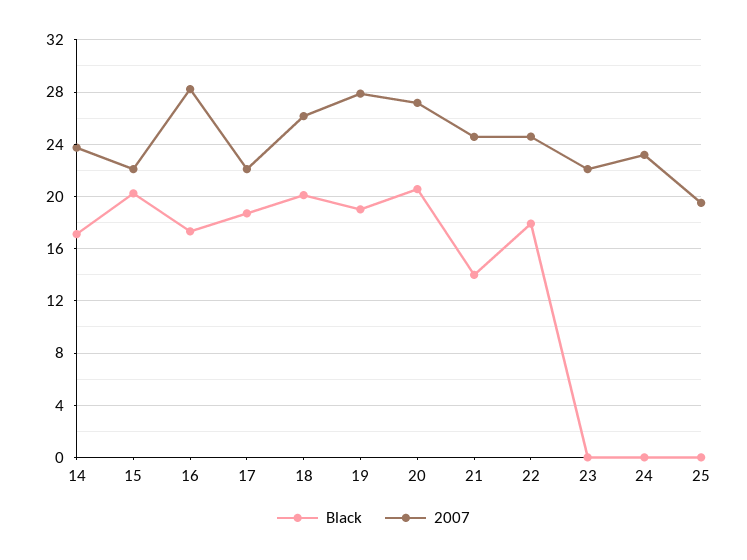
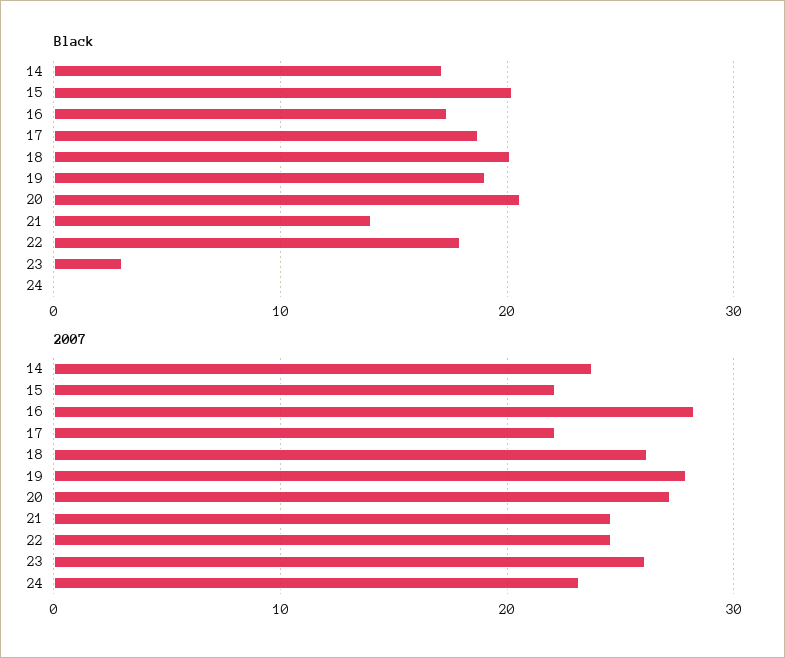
  {
    "Black": {
      "14": 17,
      "15": 20,
      "16": 17.5,
      "17": 18.5,
      "18": 20,
      "19": 19,
      "20": 20.5,
      "21": 14,
      "22": 18,
-     "23": 0,
+     "23": 3,
-     "24": 0,
+     "24": 0
-     "25": 0
    },
    "2007": {
      "14": 23.5,
      "15": 22,
      "16": 28,
      "17": 22,
      "18": 26,
      "19": 28,
      "20": 27,
      "21": 24.5,
      "22": 24.5,
-     "23": 22,
+     "23": 26,
-     "24": 23,
+     "24": 23
-     "25": 19.5
    }
  }

